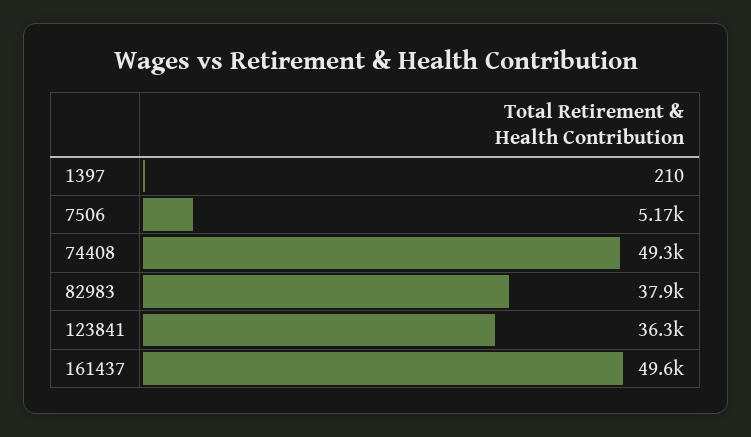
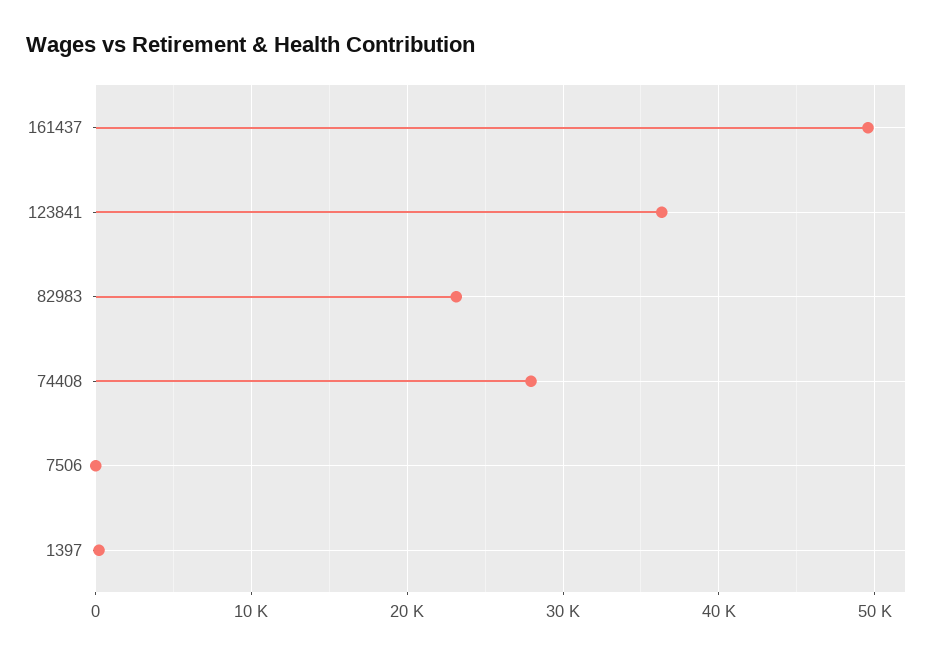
  {
    "1397": 210,
-   "7506": 5170,
+   "7506": 0,
-   "74408": 49300,
+   "74408": 28000,
-   "82983": 37900,
+   "82983": 23000,
    "123841": 36300,
    "161437": 49600
  }

